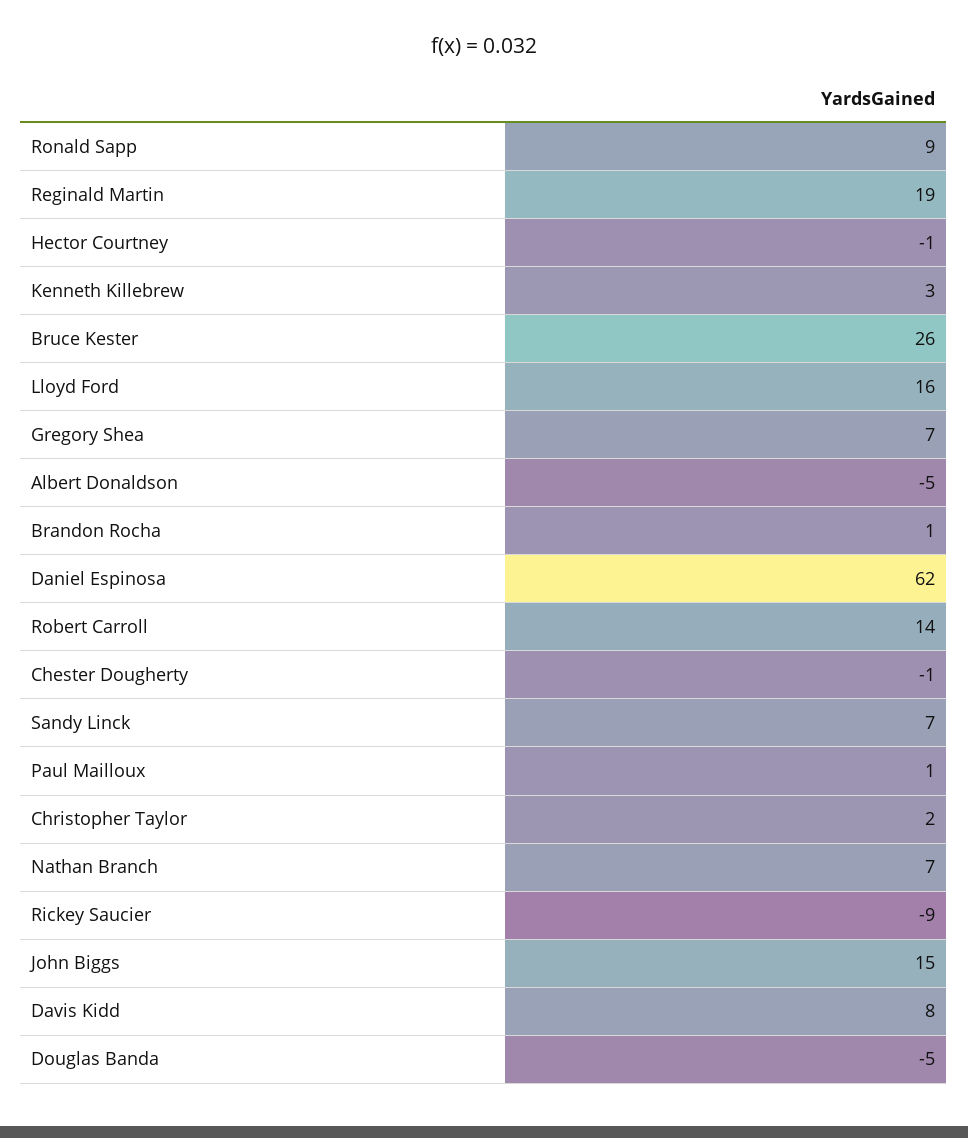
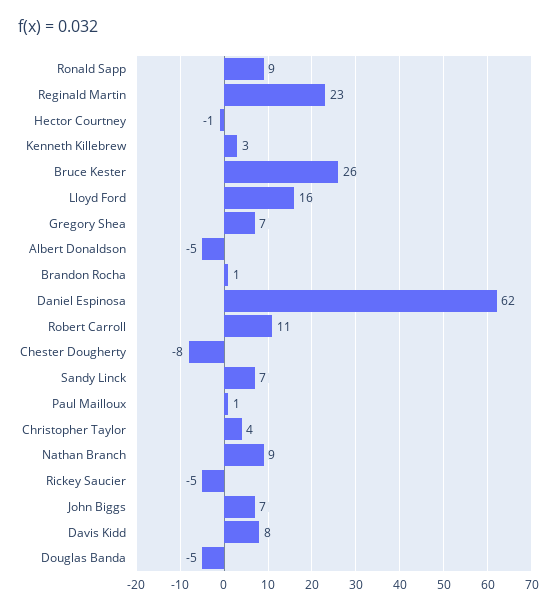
  {
    "Ronald Sapp": 9,
-   "Reginald Martin": 19,
+   "Reginald Martin": 23,
    "Hector Courtney": -1,
    "Kenneth Killebrew": 3,
    "Bruce Kester": 26,
    "Lloyd Ford": 16,
    "Gregory Shea": 7,
    "Albert Donaldson": -5,
    "Brandon Rocha": 1,
    "Daniel Espinosa": 62,
-   "Robert Carroll": 14,
+   "Robert Carroll": 11,
-   "Chester Dougherty": -1,
+   "Chester Dougherty": -8,
    "Sandy Linck": 7,
    "Paul Mailloux": 1,
-   "Christopher Taylor": 2,
+   "Christopher Taylor": 4,
-   "Nathan Branch": 7,
+   "Nathan Branch": 9,
-   "Rickey Saucier": -9,
+   "Rickey Saucier": -5,
-   "John Biggs": 15,
+   "John Biggs": 7,
    "Davis Kidd": 8,
    "Douglas Banda": -5
  }

